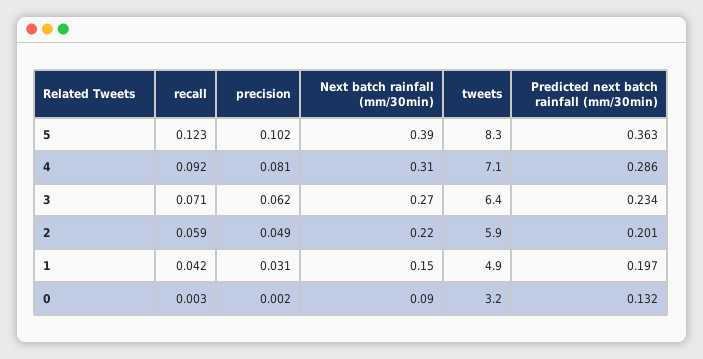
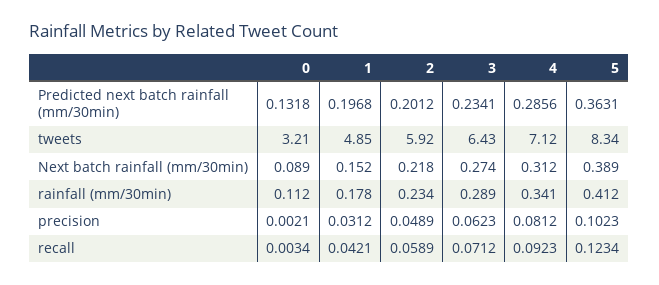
  {
    "recall": {
      "5": 0.1234,
      "4": 0.0923,
      "3": 0.0712,
      "2": 0.0589,
      "1": 0.0421,
      "0": 0.0034
    },
    "precision": {
      "5": 0.1023,
      "4": 0.0812,
      "3": 0.0623,
      "2": 0.0489,
      "1": 0.0312,
      "0": 0.0021
    },
    "Next batch rainfall (mm/30min)": {
      "5": 0.389,
      "4": 0.312,
      "3": 0.274,
      "2": 0.218,
      "1": 0.152,
      "0": 0.089
    },
    "tweets": {
      "5": 8.34,
      "4": 7.12,
      "3": 6.43,
      "2": 5.92,
      "1": 4.85,
      "0": 3.21
    },
    "Predicted next batch rainfall (mm/30min)": {
      "5": 0.3631,
      "4": 0.2856,
      "3": 0.2341,
      "2": 0.2012,
      "1": 0.1968,
      "0": 0.1318
-   }
+   },
+   "rainfall (mm/30min)": {
+     "0": 0.112,
+     "1": 0.178,
+     "2": 0.234,
+     "3": 0.289,
+     "4": 0.341,
+     "5": 0.412
+   }
  }

